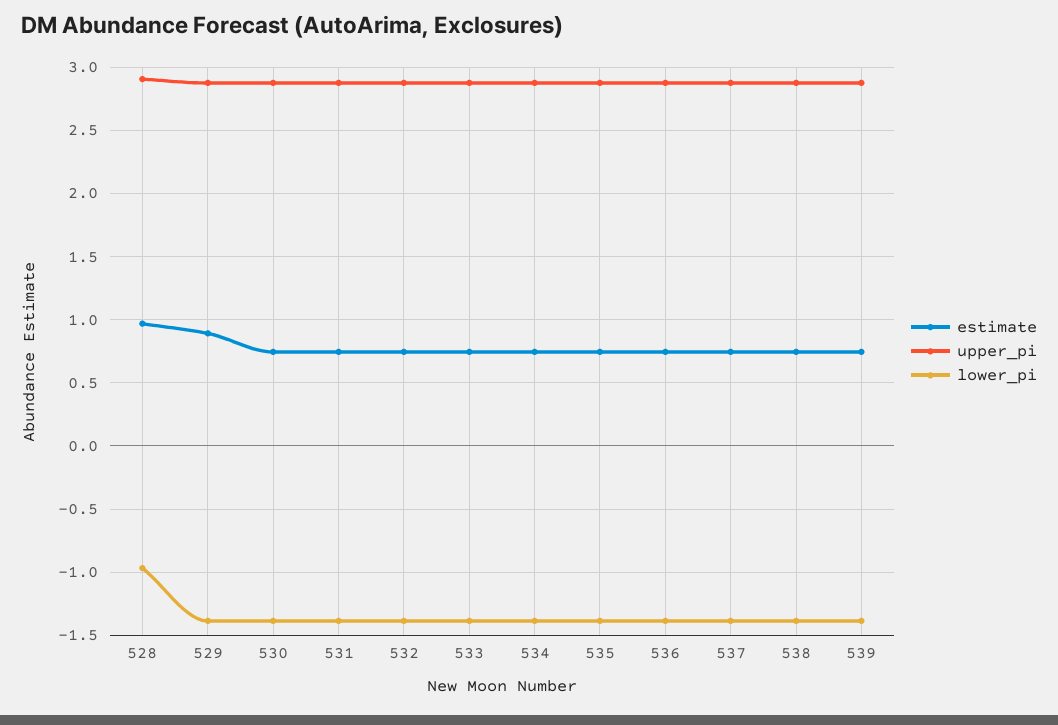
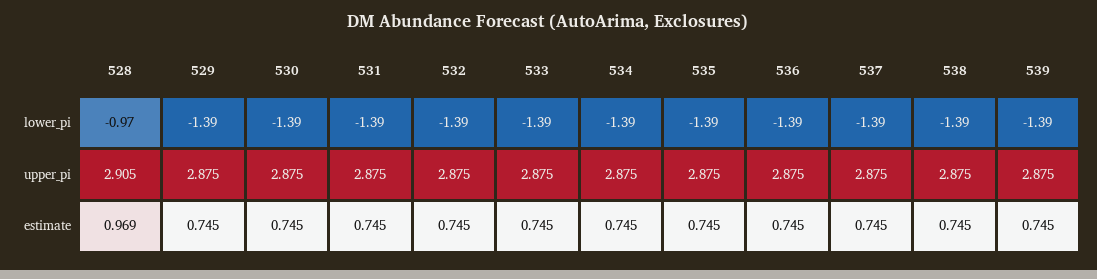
  {
    "estimate": {
      "528": 0.969,
-     "529": 0.9,
+     "529": 0.745,
      "530": 0.745,
      "531": 0.745,
      "532": 0.745,
      "533": 0.745,
      "534": 0.745,
      "535": 0.745,
      "536": 0.745,
      "537": 0.745,
      "538": 0.745,
      "539": 0.745
    },
    "upper_pi": {
      "528": 2.905,
      "529": 2.875,
      "530": 2.875,
      "531": 2.875,
      "532": 2.875,
      "533": 2.875,
      "534": 2.875,
      "535": 2.875,
      "536": 2.875,
      "537": 2.875,
      "538": 2.875,
      "539": 2.875
    },
    "lower_pi": {
      "528": -0.97,
      "529": -1.39,
      "530": -1.39,
      "531": -1.39,
      "532": -1.39,
      "533": -1.39,
      "534": -1.39,
      "535": -1.39,
      "536": -1.39,
      "537": -1.39,
      "538": -1.39,
      "539": -1.39
    }
  }

